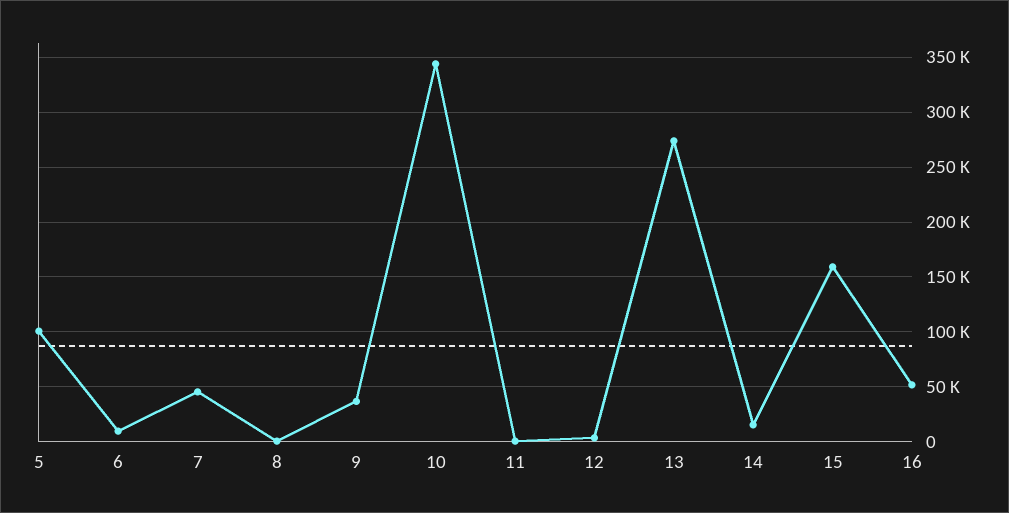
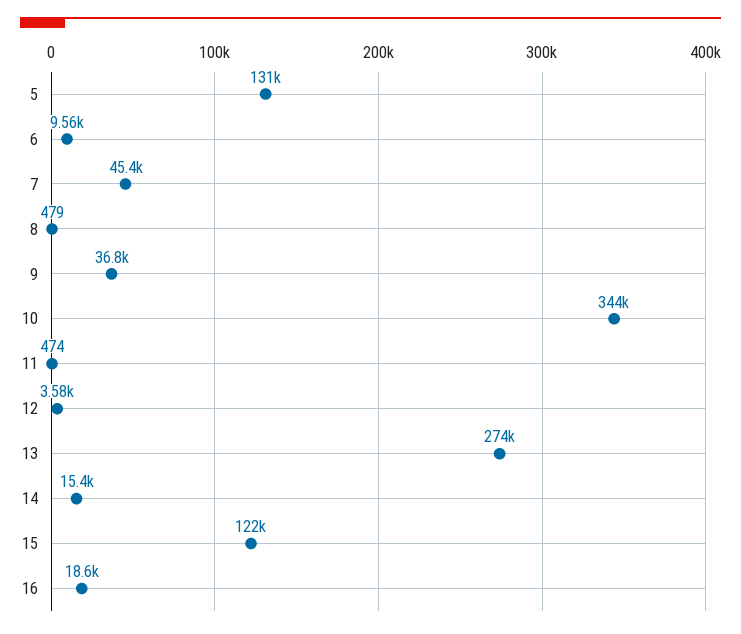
  {
-   "5": 100000,
+   "5": 131000,
    "6": 9560,
    "7": 45400,
    "8": 479,
    "9": 36800,
    "10": 344000,
    "11": 474,
    "12": 3580,
    "13": 274000,
    "14": 15400,
-   "15": 160000,
+   "15": 122000,
-   "16": 50000
+   "16": 18600
  }

